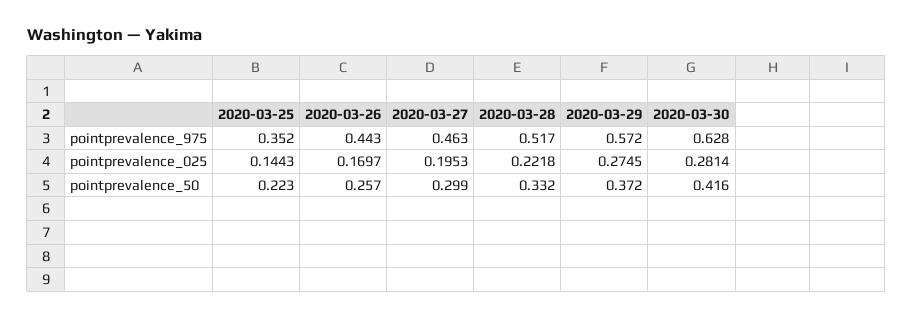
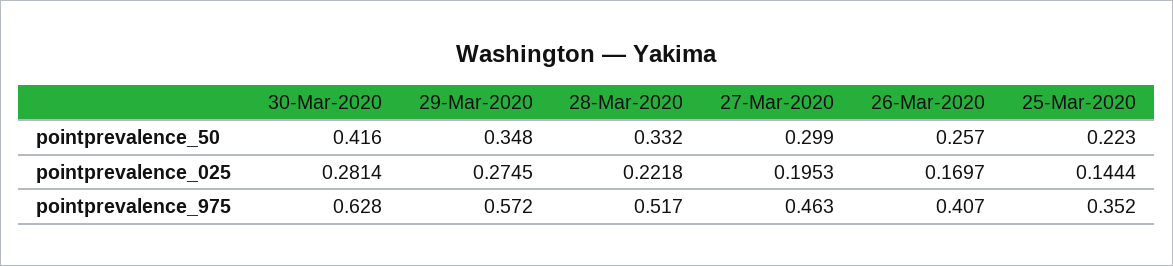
  {
    "2020-03-25": {
      "pointprevalence_975": 0.352,
-     "pointprevalence_025": 0.1443,
+     "pointprevalence_025": 0.1444,
      "pointprevalence_50": 0.223
    },
    "2020-03-26": {
-     "pointprevalence_975": 0.443,
+     "pointprevalence_975": 0.407,
      "pointprevalence_025": 0.1697,
      "pointprevalence_50": 0.257
    },
    "2020-03-27": {
      "pointprevalence_975": 0.463,
      "pointprevalence_025": 0.1953,
      "pointprevalence_50": 0.299
    },
    "2020-03-28": {
      "pointprevalence_975": 0.517,
      "pointprevalence_025": 0.2218,
      "pointprevalence_50": 0.332
    },
    "2020-03-29": {
      "pointprevalence_975": 0.572,
      "pointprevalence_025": 0.2745,
-     "pointprevalence_50": 0.372
+     "pointprevalence_50": 0.348
    },
    "2020-03-30": {
      "pointprevalence_975": 0.628,
      "pointprevalence_025": 0.2814,
      "pointprevalence_50": 0.416
    }
  }

